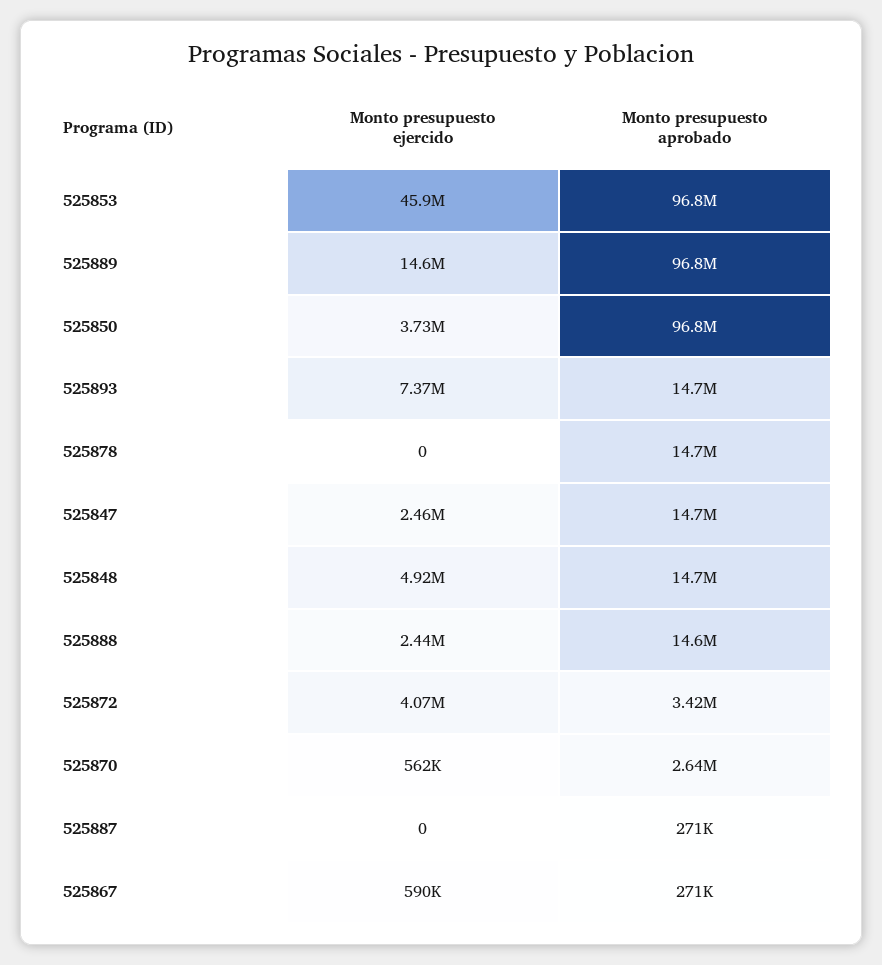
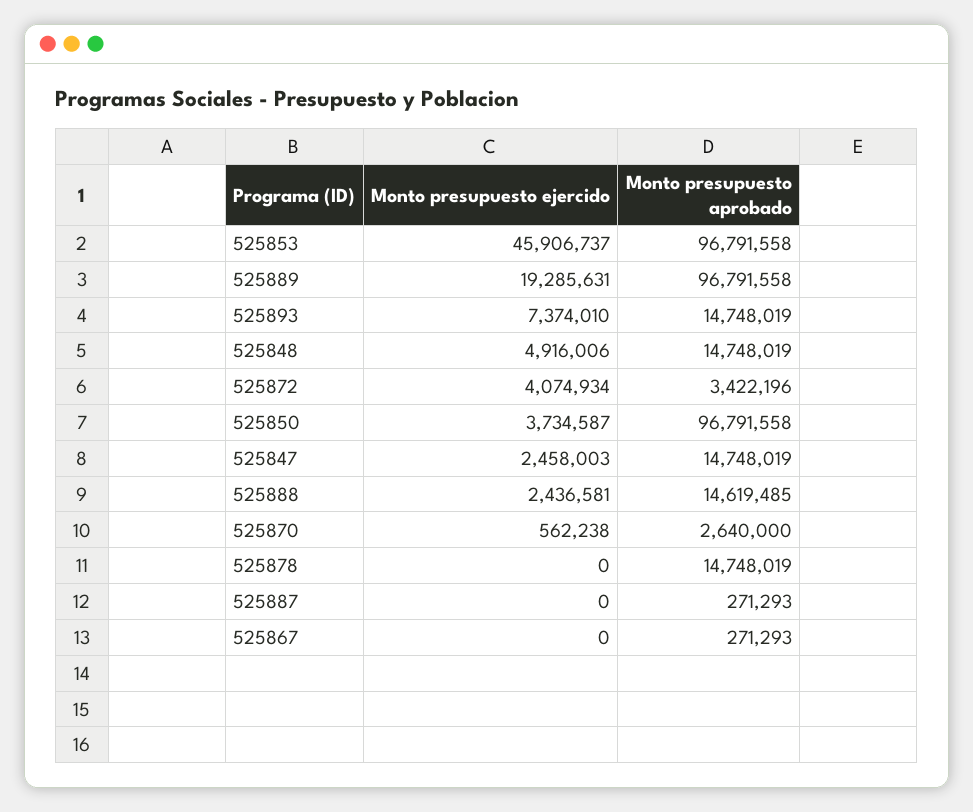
  {
    "Monto presupuesto ejercido": {
      "525853": 45906737,
-     "525889": 14600000,
+     "525889": 19285631,
      "525850": 3734587,
      "525893": 7374010,
      "525878": 0,
      "525847": 2458003,
      "525848": 4916006,
      "525888": 2436581,
      "525872": 4074934,
      "525870": 562238,
      "525887": 0,
-     "525867": 590000
+     "525867": 0
    },
    "Monto presupuesto aprobado": {
      "525853": 96791558,
      "525889": 96791558,
      "525850": 96791558,
      "525893": 14748019,
      "525878": 14748019,
      "525847": 14748019,
      "525848": 14748019,
      "525888": 14619485,
      "525872": 3422196,
      "525870": 2640000,
      "525887": 271293,
      "525867": 271293
    }
  }

